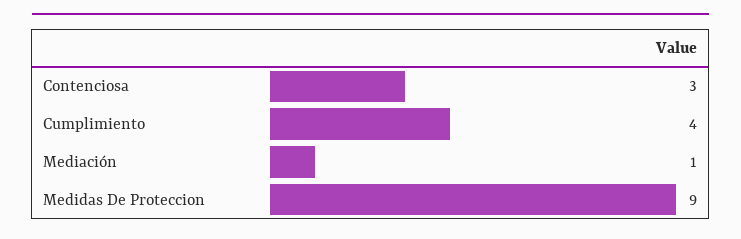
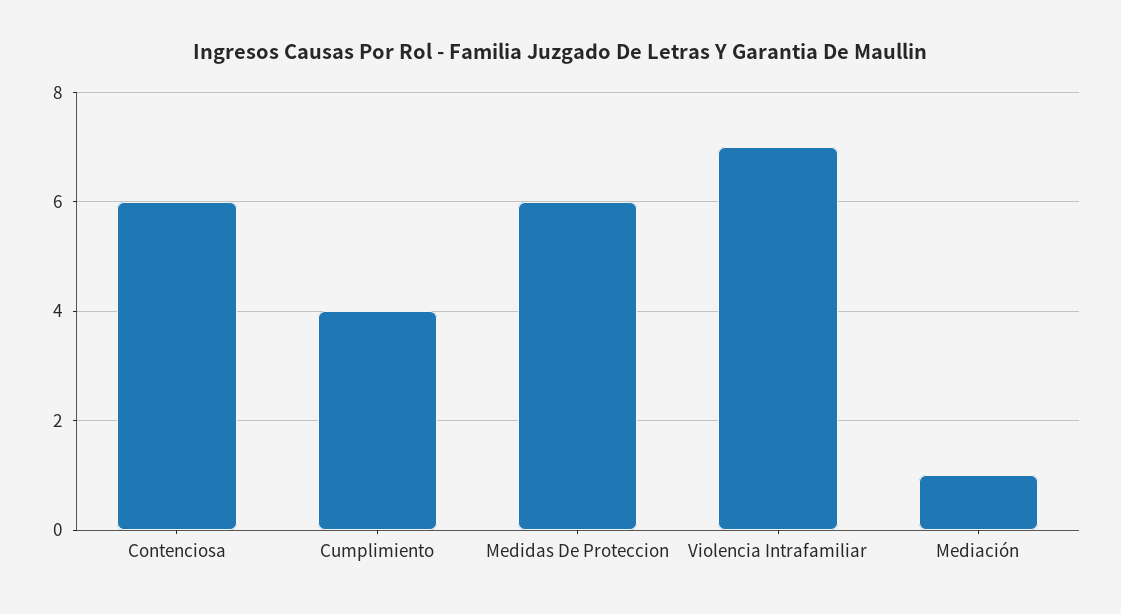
  {
-   "Contenciosa": 3,
+   "Contenciosa": 6,
    "Cumplimiento": 4,
    "Mediación": 1,
-   "Medidas De Proteccion": 9
+   "Medidas De Proteccion": 6,
+   "Violencia Intrafamiliar": 7
  }

